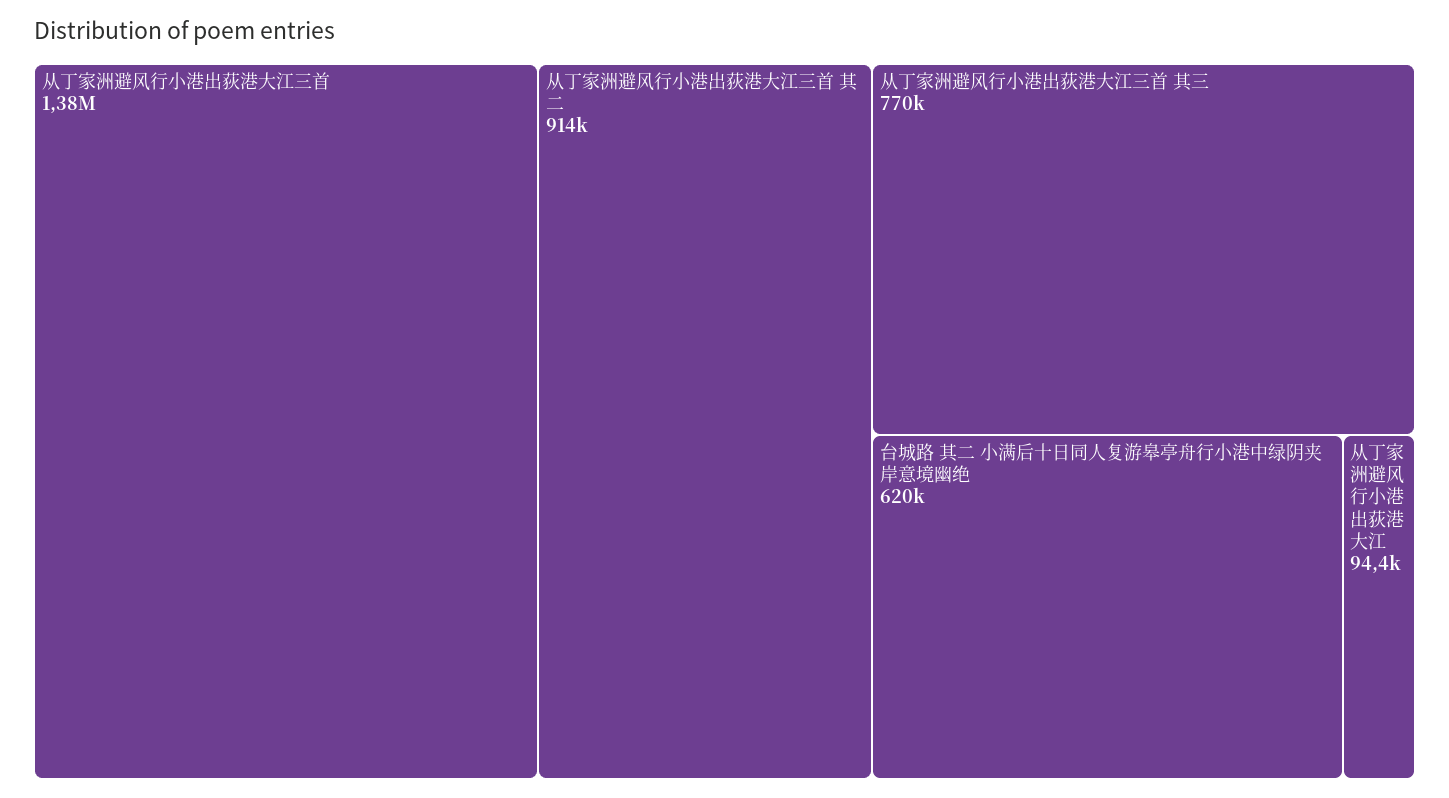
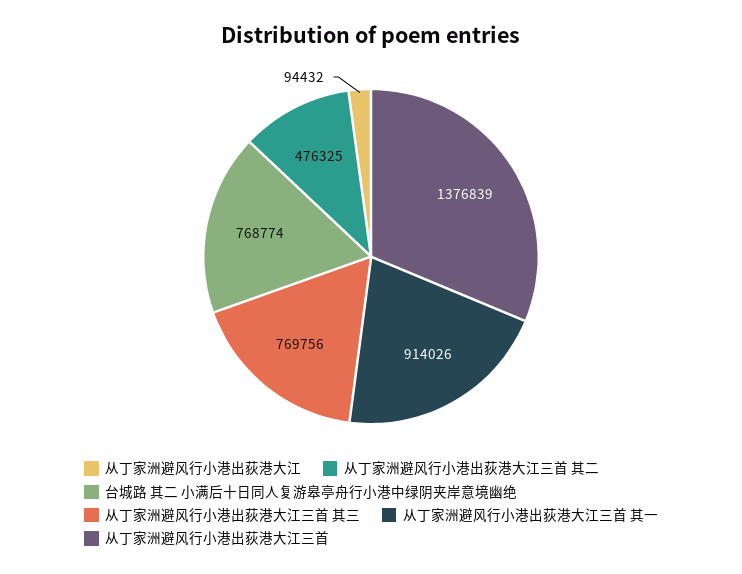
  {
    "从丁家洲避风行小港出荻港大江三首": 1376839,
-   "从丁家洲避风行小港出荻港大江三首 其二": 914000,
+   "从丁家洲避风行小港出荻港大江三首 其二": 476325,
    "从丁家洲避风行小港出荻港大江三首 其三": 769756,
-   "台城路 其二 小满后十日同人复游皋亭舟行小港中绿阴夹岸意境幽绝": 620000,
+   "台城路 其二 小满后十日同人复游皋亭舟行小港中绿阴夹岸意境幽绝": 768774,
-   "从丁家洲避风行小港出荻港大江": 94432
+   "从丁家洲避风行小港出荻港大江": 94432,
+   "从丁家洲避风行小港出荻港大江三首 其一": 914026
  }

